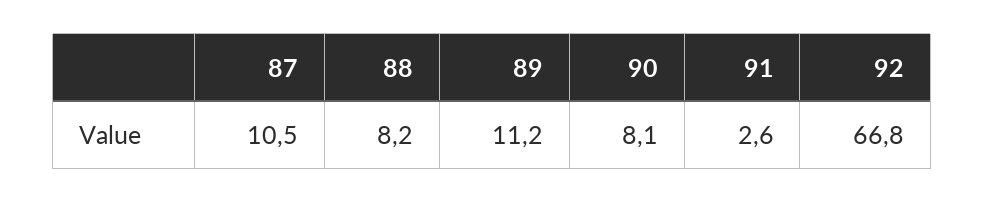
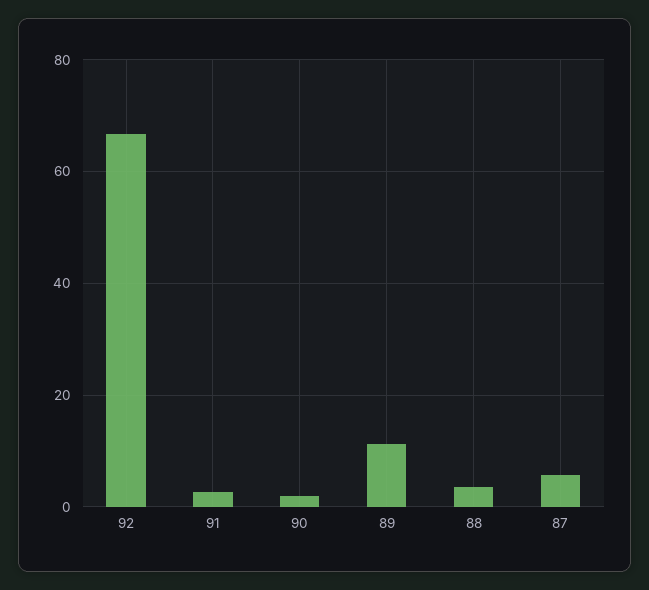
  {
-   "87": 10.5,
+   "87": 6,
-   "88": 8.2,
+   "88": 4,
    "89": 11.2,
-   "90": 8.1,
+   "90": 2,
    "91": 2.6,
    "92": 66.8
  }

